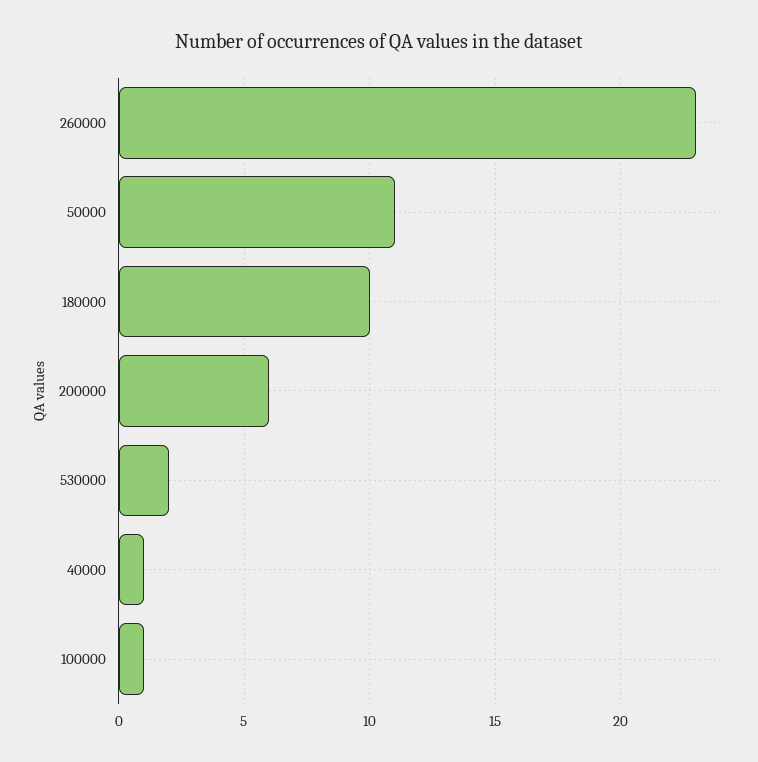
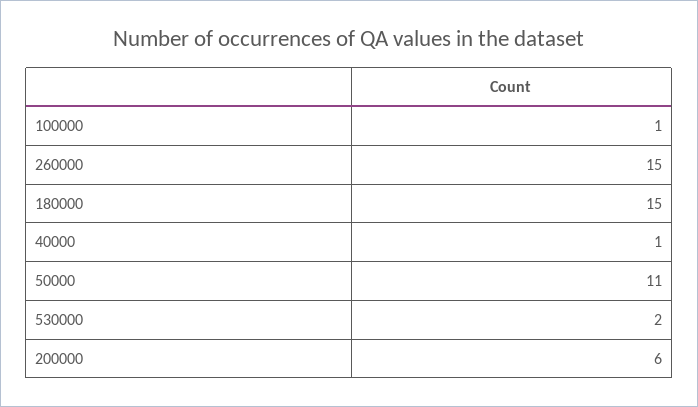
  {
-   "260000": 23,
+   "260000": 15,
    "50000": 11,
-   "180000": 10,
+   "180000": 15,
    "200000": 6,
    "530000": 2,
    "40000": 1,
    "100000": 1
  }

